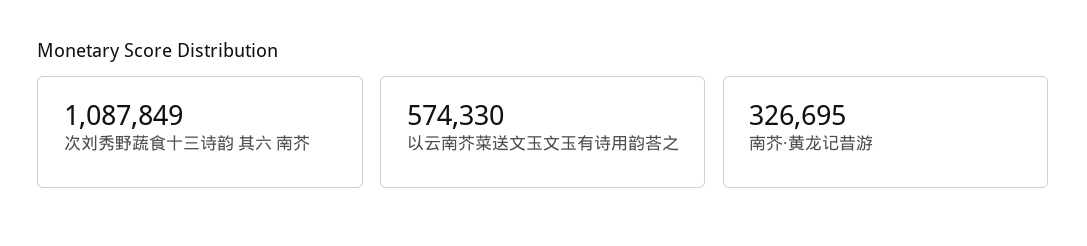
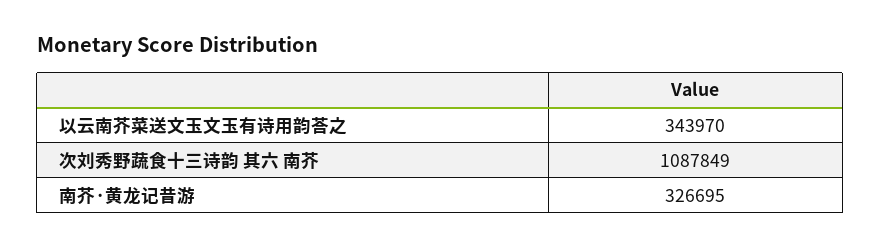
  {
    "次刘秀野蔬食十三诗韵 其六 南芥": 1087849,
-   "以云南芥菜送文玉文玉有诗用韵荅之": 574330,
+   "以云南芥菜送文玉文玉有诗用韵荅之": 343970,
    "南芥·黄龙记昔游": 326695
  }

